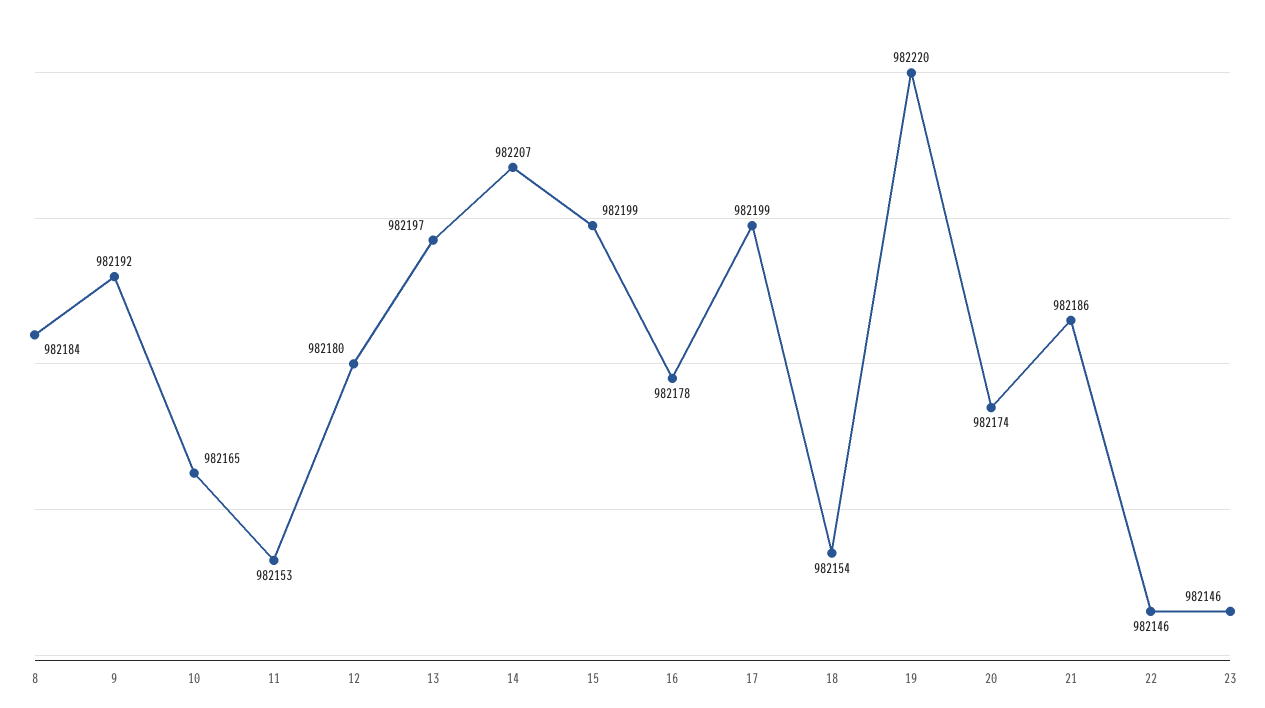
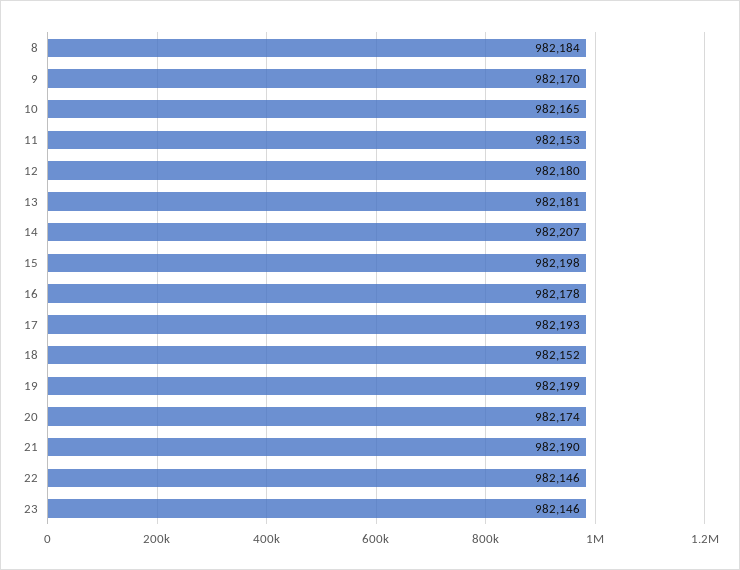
  {
    "8": 982184,
-   "9": 982192,
+   "9": 982170,
    "10": 982165,
    "11": 982153,
    "12": 982180,
-   "13": 982197,
+   "13": 982181,
    "14": 982207,
-   "15": 982199,
+   "15": 982198,
    "16": 982178,
-   "17": 982199,
+   "17": 982193,
-   "18": 982154,
+   "18": 982152,
-   "19": 982220,
+   "19": 982199,
    "20": 982174,
-   "21": 982186,
+   "21": 982190,
    "22": 982146,
    "23": 982146
  }

